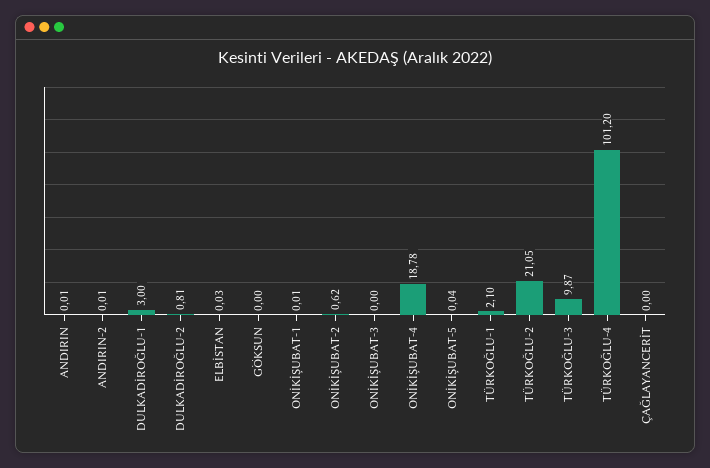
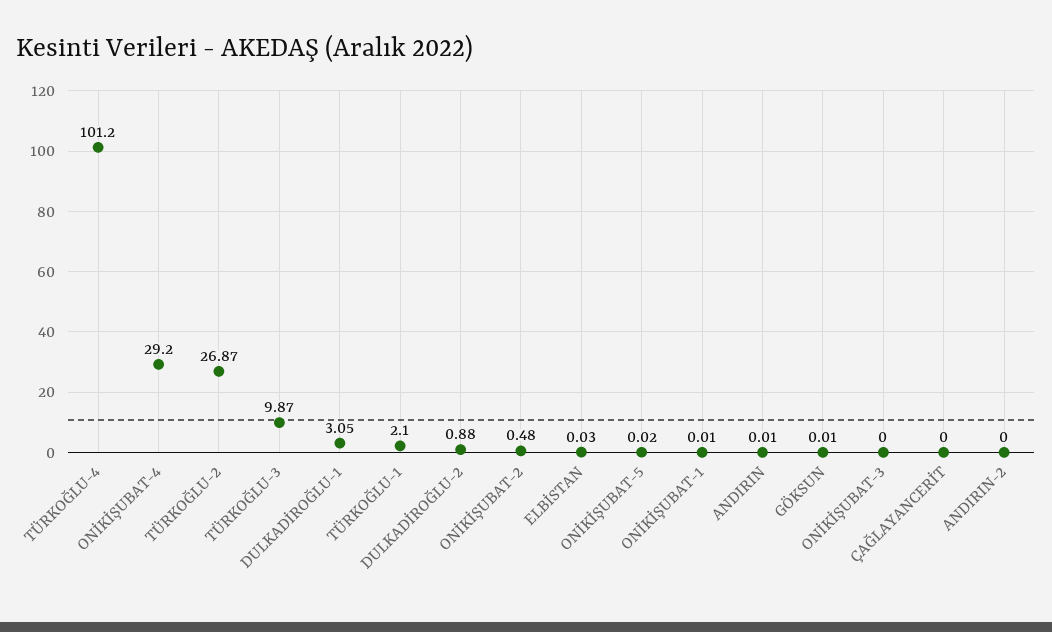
  {
    "ANDIRIN": 0.01,
-   "ANDIRIN-2": 0.01,
+   "ANDIRIN-2": 0,
-   "DULKADİROĞLU-1": 3,
+   "DULKADİROĞLU-1": 3.05,
-   "DULKADİROĞLU-2": 0.81,
+   "DULKADİROĞLU-2": 0.88,
    "ELBİSTAN": 0.03,
-   "GÖKSUN": 0,
+   "GÖKSUN": 0.01,
    "ONİKİŞUBAT-1": 0.01,
-   "ONİKİŞUBAT-2": 0.62,
+   "ONİKİŞUBAT-2": 0.48,
    "ONİKİŞUBAT-3": 0,
-   "ONİKİŞUBAT-4": 18.78,
+   "ONİKİŞUBAT-4": 29.2,
-   "ONİKİŞUBAT-5": 0.04,
+   "ONİKİŞUBAT-5": 0.02,
    "TÜRKOĞLU-1": 2.1,
-   "TÜRKOĞLU-2": 21.05,
+   "TÜRKOĞLU-2": 26.87,
    "TÜRKOĞLU-3": 9.87,
    "TÜRKOĞLU-4": 101.2,
    "ÇAĞLAYANCERİT": 0
  }

